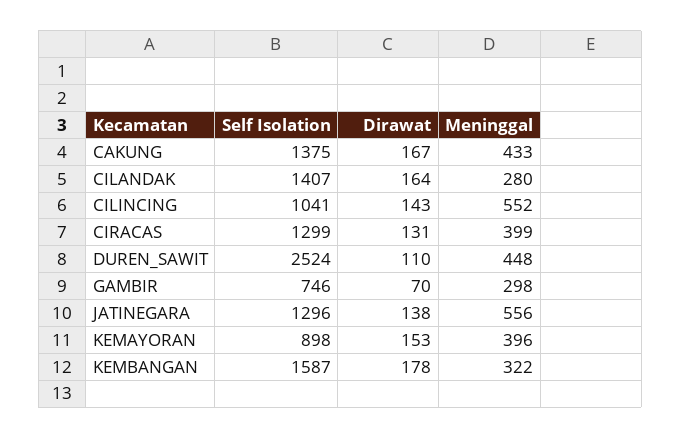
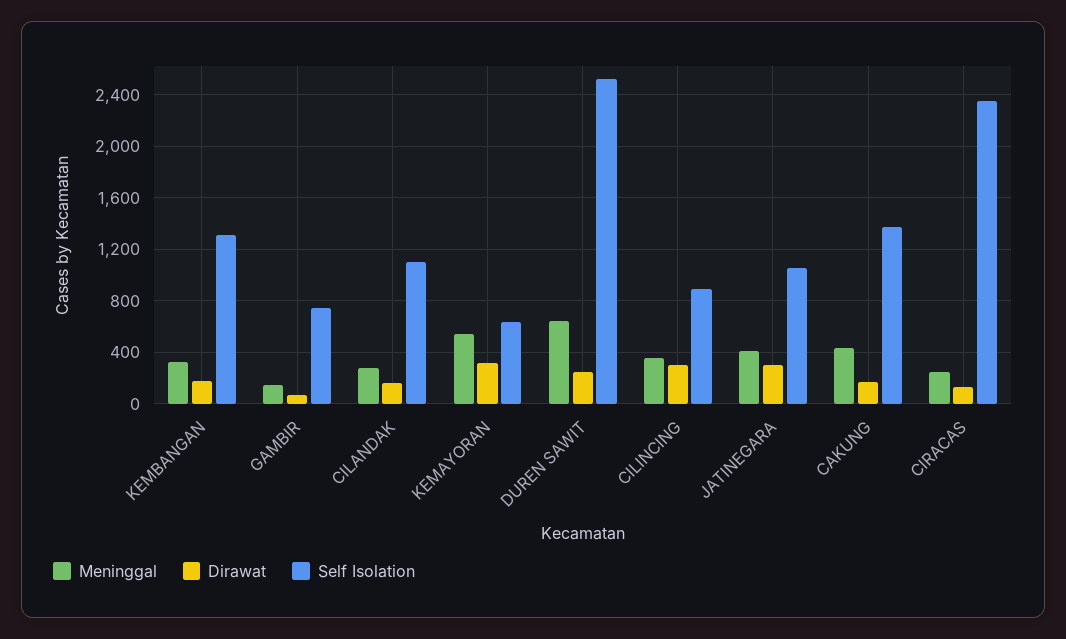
  {
    "Self Isolation": {
      "CAKUNG": 1375,
-     "CILANDAK": 1407,
+     "CILANDAK": 1100,
-     "CILINCING": 1041,
+     "CILINCING": 900,
-     "CIRACAS": 1299,
+     "CIRACAS": 2350,
      "DUREN_SAWIT": 2524,
      "GAMBIR": 746,
-     "JATINEGARA": 1296,
+     "JATINEGARA": 1050,
-     "KEMAYORAN": 898,
+     "KEMAYORAN": 650,
-     "KEMBANGAN": 1587
+     "KEMBANGAN": 1300
    },
    "Dirawat": {
      "CAKUNG": 167,
      "CILANDAK": 164,
-     "CILINCING": 143,
+     "CILINCING": 300,
      "CIRACAS": 131,
-     "DUREN_SAWIT": 110,
+     "DUREN_SAWIT": 250,
      "GAMBIR": 70,
-     "JATINEGARA": 138,
+     "JATINEGARA": 300,
-     "KEMAYORAN": 153,
+     "KEMAYORAN": 300,
      "KEMBANGAN": 178
    },
    "Meninggal": {
      "CAKUNG": 433,
      "CILANDAK": 280,
-     "CILINCING": 552,
+     "CILINCING": 350,
-     "CIRACAS": 399,
+     "CIRACAS": 250,
-     "DUREN_SAWIT": 448,
+     "DUREN_SAWIT": 650,
-     "GAMBIR": 298,
+     "GAMBIR": 150,
-     "JATINEGARA": 556,
+     "JATINEGARA": 400,
-     "KEMAYORAN": 396,
+     "KEMAYORAN": 550,
      "KEMBANGAN": 322
    }
  }

